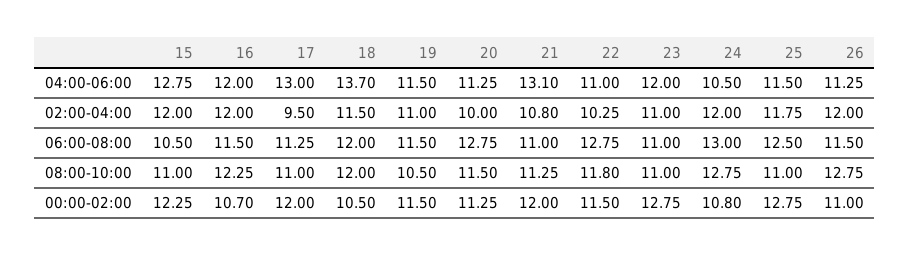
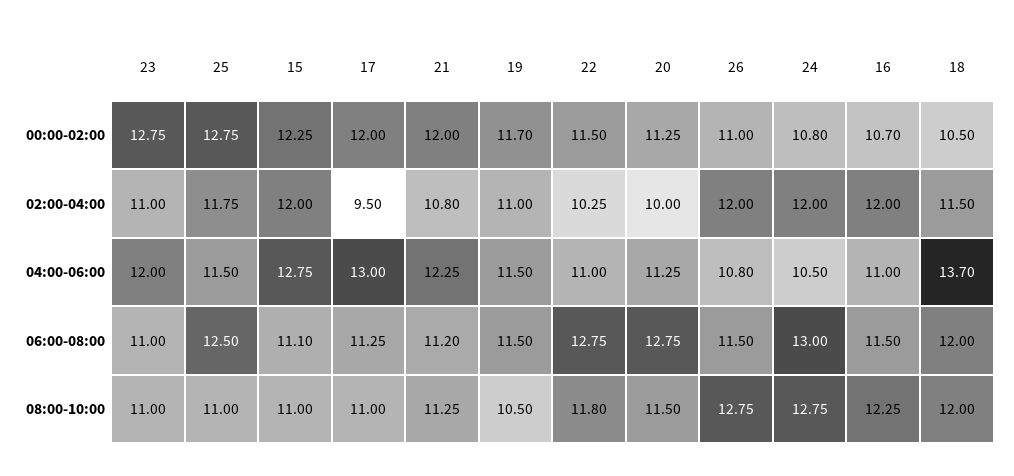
  {
    "15": {
      "04:00-06:00": 12.75,
      "02:00-04:00": 12,
-     "06:00-08:00": 10.5,
+     "06:00-08:00": 11.1,
      "08:00-10:00": 11,
      "00:00-02:00": 12.25
    },
    "16": {
-     "04:00-06:00": 12,
+     "04:00-06:00": 11,
      "02:00-04:00": 12,
      "06:00-08:00": 11.5,
      "08:00-10:00": 12.25,
      "00:00-02:00": 10.7
    },
    "17": {
      "04:00-06:00": 13,
      "02:00-04:00": 9.5,
      "06:00-08:00": 11.25,
      "08:00-10:00": 11,
      "00:00-02:00": 12
    },
    "18": {
      "04:00-06:00": 13.7,
      "02:00-04:00": 11.5,
      "06:00-08:00": 12,
      "08:00-10:00": 12,
      "00:00-02:00": 10.5
    },
    "19": {
      "04:00-06:00": 11.5,
      "02:00-04:00": 11,
      "06:00-08:00": 11.5,
      "08:00-10:00": 10.5,
-     "00:00-02:00": 11.5
+     "00:00-02:00": 11.7
    },
    "20": {
      "04:00-06:00": 11.25,
      "02:00-04:00": 10,
      "06:00-08:00": 12.75,
      "08:00-10:00": 11.5,
      "00:00-02:00": 11.25
    },
    "21": {
-     "04:00-06:00": 13.1,
+     "04:00-06:00": 12.25,
      "02:00-04:00": 10.8,
-     "06:00-08:00": 11,
+     "06:00-08:00": 11.2,
      "08:00-10:00": 11.25,
      "00:00-02:00": 12
    },
    "22": {
      "04:00-06:00": 11,
      "02:00-04:00": 10.25,
      "06:00-08:00": 12.75,
      "08:00-10:00": 11.8,
      "00:00-02:00": 11.5
    },
    "23": {
      "04:00-06:00": 12,
      "02:00-04:00": 11,
      "06:00-08:00": 11,
      "08:00-10:00": 11,
      "00:00-02:00": 12.75
    },
    "24": {
      "04:00-06:00": 10.5,
      "02:00-04:00": 12,
      "06:00-08:00": 13,
      "08:00-10:00": 12.75,
      "00:00-02:00": 10.8
    },
    "25": {
      "04:00-06:00": 11.5,
      "02:00-04:00": 11.75,
      "06:00-08:00": 12.5,
      "08:00-10:00": 11,
      "00:00-02:00": 12.75
    },
    "26": {
-     "04:00-06:00": 11.25,
+     "04:00-06:00": 10.8,
      "02:00-04:00": 12,
      "06:00-08:00": 11.5,
      "08:00-10:00": 12.75,
      "00:00-02:00": 11
    }
  }

